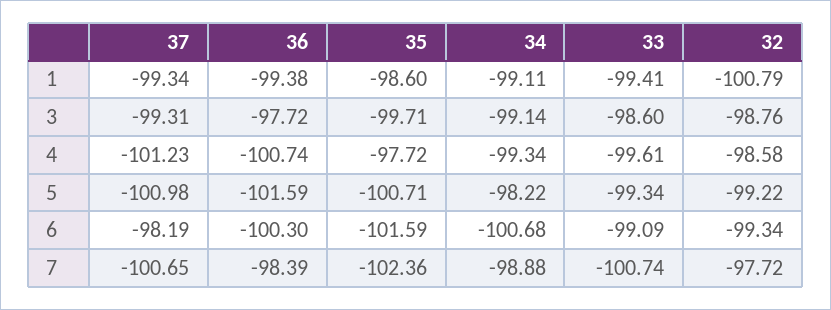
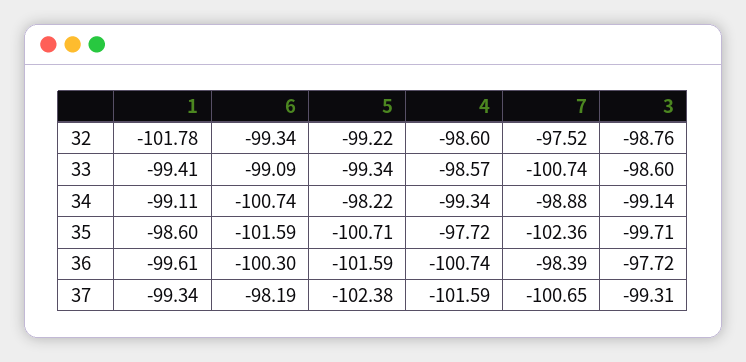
  {
    "37": {
      "1": -99.34,
      "3": -99.31,
-     "4": -101.23,
+     "4": -101.59,
-     "5": -100.98,
+     "5": -102.38,
      "6": -98.19,
      "7": -100.65
    },
    "36": {
-     "1": -99.38,
+     "1": -99.61,
      "3": -97.72,
      "4": -100.74,
      "5": -101.59,
      "6": -100.3,
      "7": -98.39
    },
    "35": {
      "1": -98.6,
      "3": -99.71,
      "4": -97.72,
      "5": -100.71,
      "6": -101.59,
      "7": -102.36
    },
    "34": {
      "1": -99.11,
      "3": -99.14,
      "4": -99.34,
      "5": -98.22,
-     "6": -100.68,
+     "6": -100.74,
      "7": -98.88
    },
    "33": {
      "1": -99.41,
      "3": -98.6,
-     "4": -99.61,
+     "4": -98.57,
      "5": -99.34,
      "6": -99.09,
      "7": -100.74
    },
    "32": {
-     "1": -100.79,
+     "1": -101.78,
      "3": -98.76,
-     "4": -98.58,
+     "4": -98.6,
      "5": -99.22,
      "6": -99.34,
-     "7": -97.72
+     "7": -97.52
    }
  }

